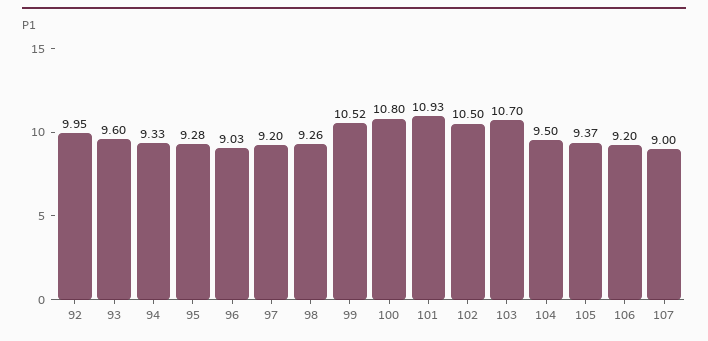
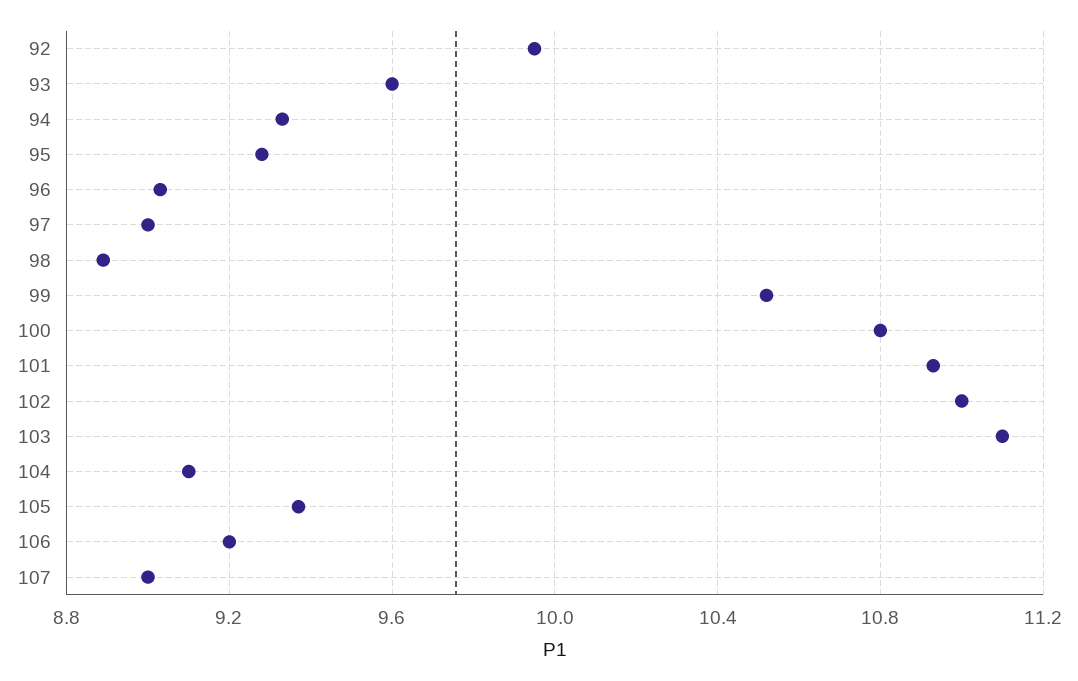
  {
    "92": 9.95,
    "93": 9.6,
    "94": 9.33,
    "95": 9.28,
    "96": 9.03,
-   "97": 9.2,
+   "97": 9,
-   "98": 9.26,
+   "98": 8.9,
    "99": 10.52,
    "100": 10.8,
    "101": 10.93,
-   "102": 10.5,
+   "102": 11,
-   "103": 10.7,
+   "103": 11.1,
-   "104": 9.5,
+   "104": 9.1,
    "105": 9.37,
    "106": 9.2,
    "107": 9
  }

